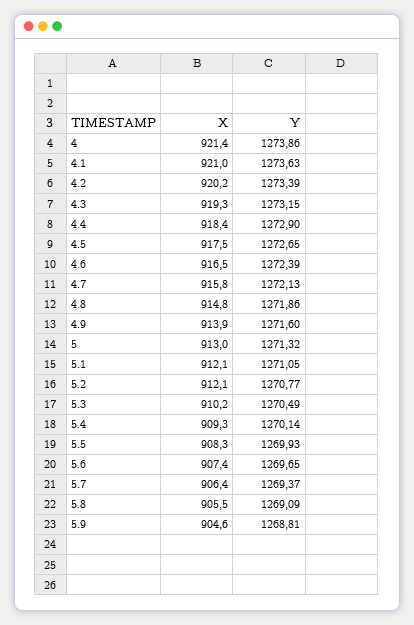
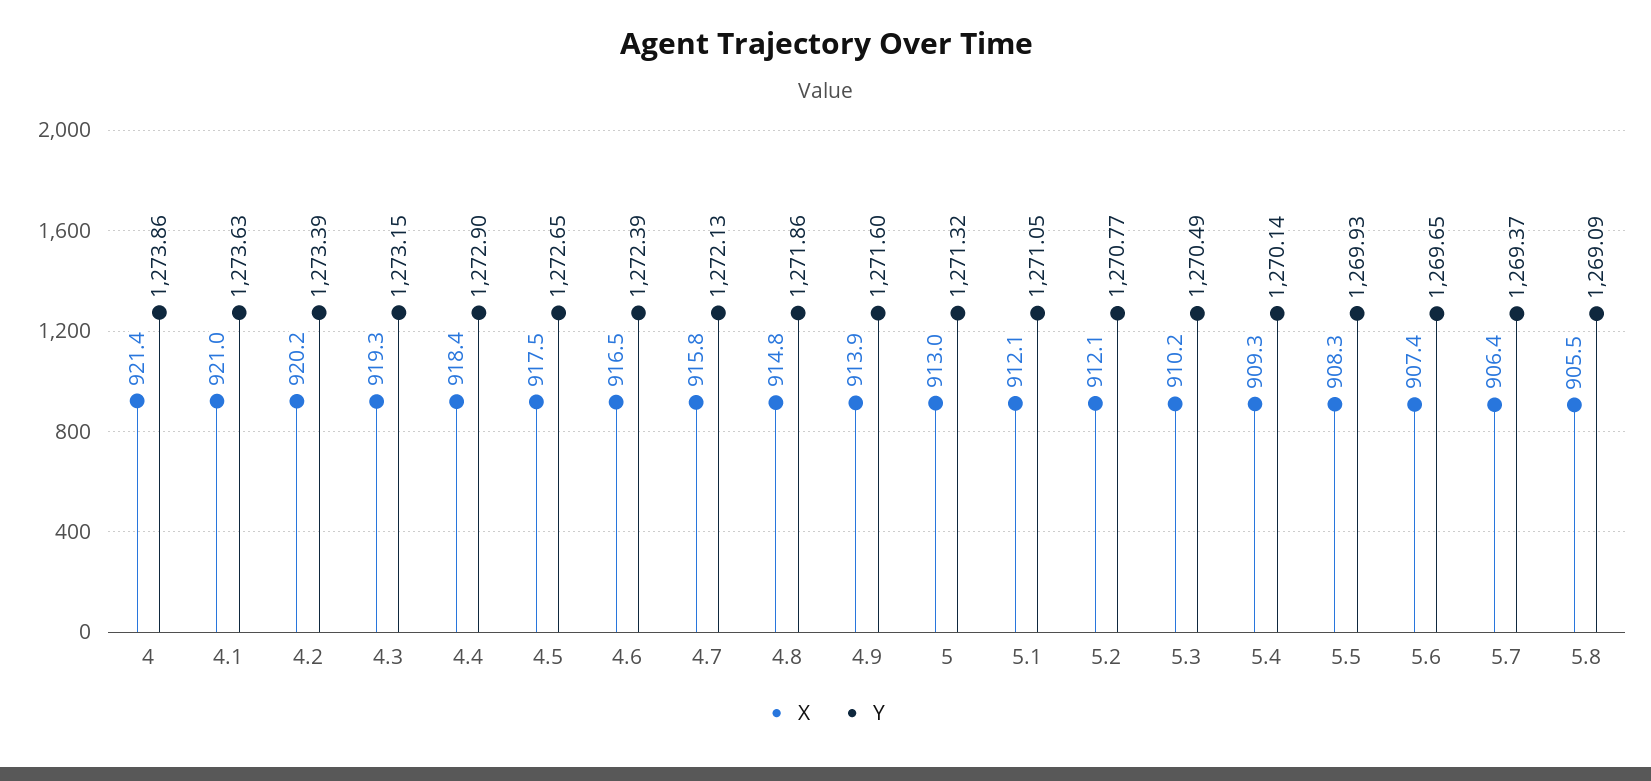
  {
    "X": {
      "4": 921.4,
      "4.1": 921,
      "4.2": 920.2,
      "4.3": 919.3,
      "4.4": 918.4,
      "4.5": 917.5,
      "4.6": 916.5,
      "4.7": 915.8,
      "4.8": 914.8,
      "4.9": 913.9,
      "5": 913,
      "5.1": 912.1,
      "5.2": 912.1,
      "5.3": 910.2,
      "5.4": 909.3,
      "5.5": 908.3,
      "5.6": 907.4,
      "5.7": 906.4,
-     "5.8": 905.5,
+     "5.8": 905.5
-     "5.9": 904.6
    },
    "Y": {
      "4": 1273.86,
      "4.1": 1273.63,
      "4.2": 1273.39,
      "4.3": 1273.15,
      "4.4": 1272.9,
      "4.5": 1272.65,
      "4.6": 1272.39,
      "4.7": 1272.13,
      "4.8": 1271.86,
      "4.9": 1271.6,
      "5": 1271.32,
      "5.1": 1271.05,
      "5.2": 1270.77,
      "5.3": 1270.49,
      "5.4": 1270.14,
      "5.5": 1269.93,
      "5.6": 1269.65,
      "5.7": 1269.37,
-     "5.8": 1269.09,
+     "5.8": 1269.09
-     "5.9": 1268.81
    }
  }

